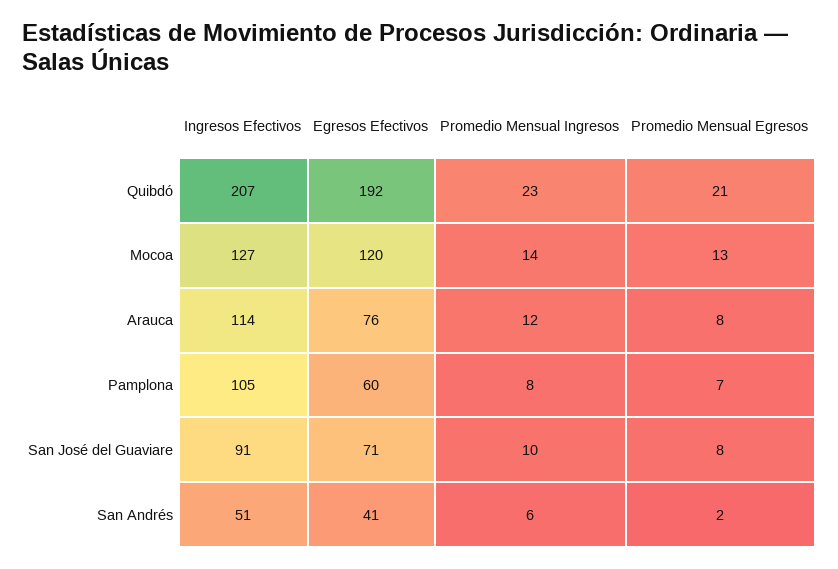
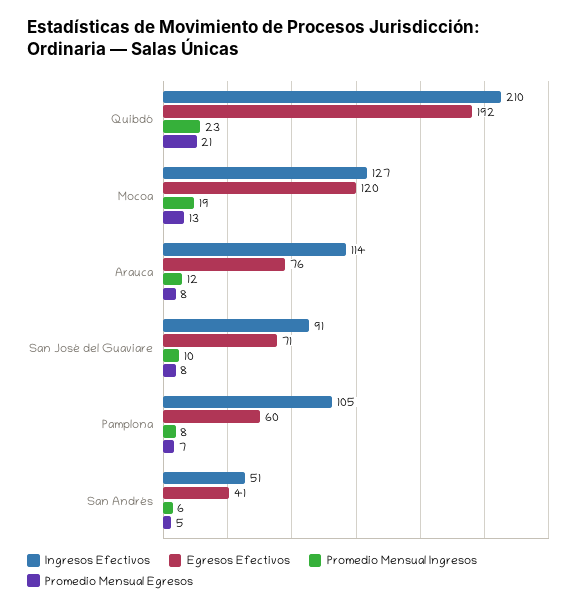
  {
    "Ingresos Efectivos": {
-     "Quibdó": 207,
+     "Quibdó": 210,
      "Mocoa": 127,
      "Arauca": 114,
      "Pamplona": 105,
      "San José del Guaviare": 91,
      "San Andrés": 51
    },
    "Egresos Efectivos": {
      "Quibdó": 192,
      "Mocoa": 120,
      "Arauca": 76,
      "Pamplona": 60,
      "San José del Guaviare": 71,
      "San Andrés": 41
    },
    "Promedio Mensual Ingresos": {
      "Quibdó": 23,
-     "Mocoa": 14,
+     "Mocoa": 19,
      "Arauca": 12,
      "Pamplona": 8,
      "San José del Guaviare": 10,
      "San Andrés": 6
    },
    "Promedio Mensual Egresos": {
      "Quibdó": 21,
      "Mocoa": 13,
      "Arauca": 8,
      "Pamplona": 7,
      "San José del Guaviare": 8,
-     "San Andrés": 2
+     "San Andrés": 5
    }
  }

